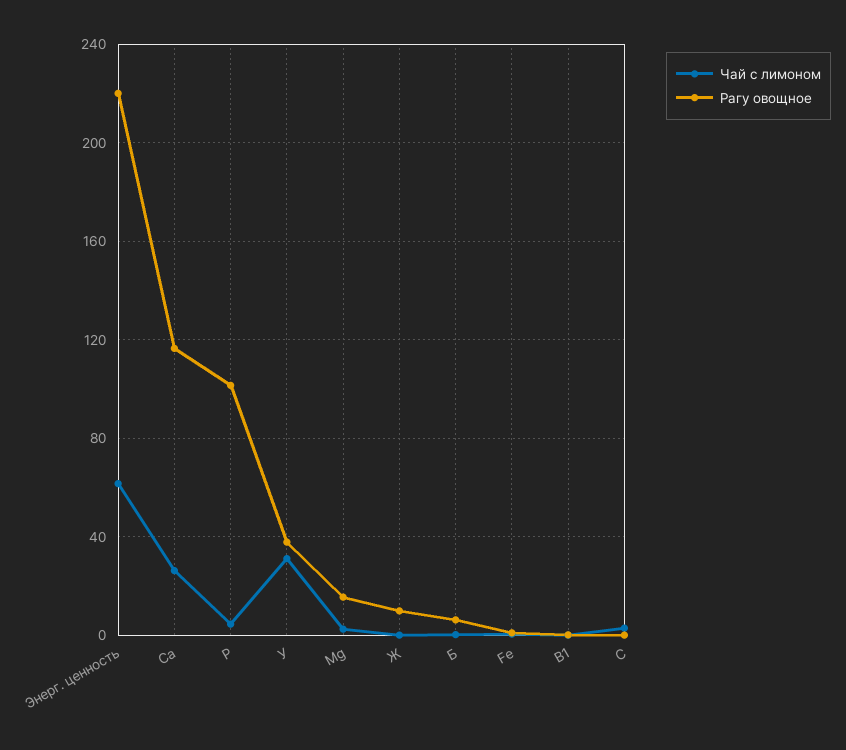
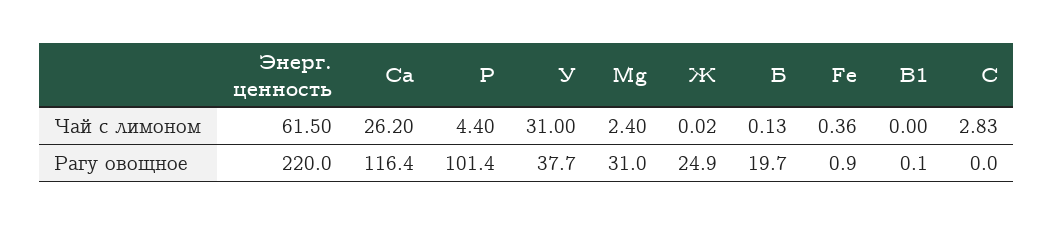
  {
    "Чай с лимоном": {
      "Энерг. ценность": 61.5,
      "Ca": 26.2,
      "P": 4.4,
      "У": 31,
      "Mg": 2.4,
      "Ж": 0.02,
      "Б": 0.13,
      "Fe": 0.36,
      "B1": 0,
      "C": 2.83
    },
    "Рагу овощное": {
      "Энерг. ценность": 220,
      "Ca": 116.4,
      "P": 101.4,
      "У": 37.7,
-     "Mg": 15,
+     "Mg": 31,
-     "Ж": 10,
+     "Ж": 24.9,
-     "Б": 5,
+     "Б": 19.7,
      "Fe": 0.9,
      "B1": 0.1,
      "C": 0
    }
  }

